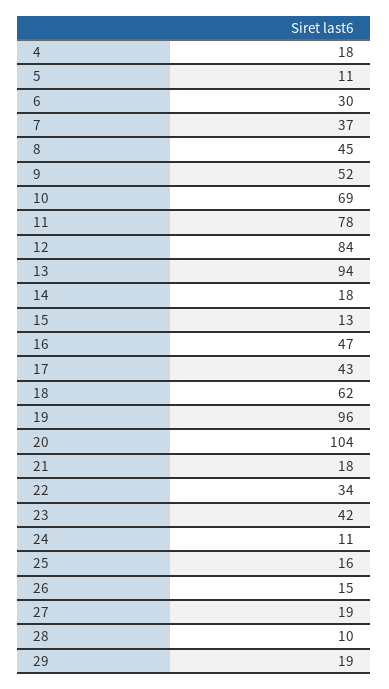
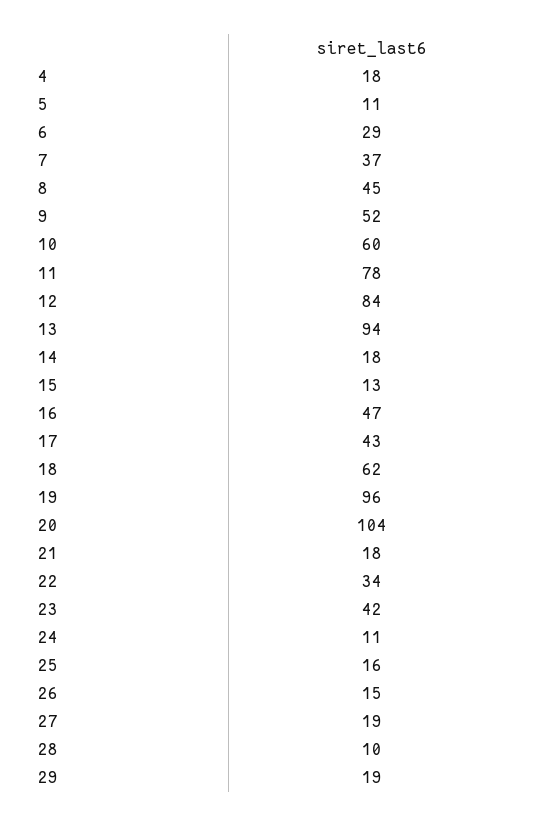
  {
    "4": 18,
    "5": 11,
-   "6": 30,
+   "6": 29,
    "7": 37,
    "8": 45,
    "9": 52,
-   "10": 69,
+   "10": 60,
    "11": 78,
    "12": 84,
    "13": 94,
    "14": 18,
    "15": 13,
    "16": 47,
    "17": 43,
    "18": 62,
    "19": 96,
    "20": 104,
    "21": 18,
    "22": 34,
    "23": 42,
    "24": 11,
    "25": 16,
    "26": 15,
    "27": 19,
    "28": 10,
    "29": 19
  }

